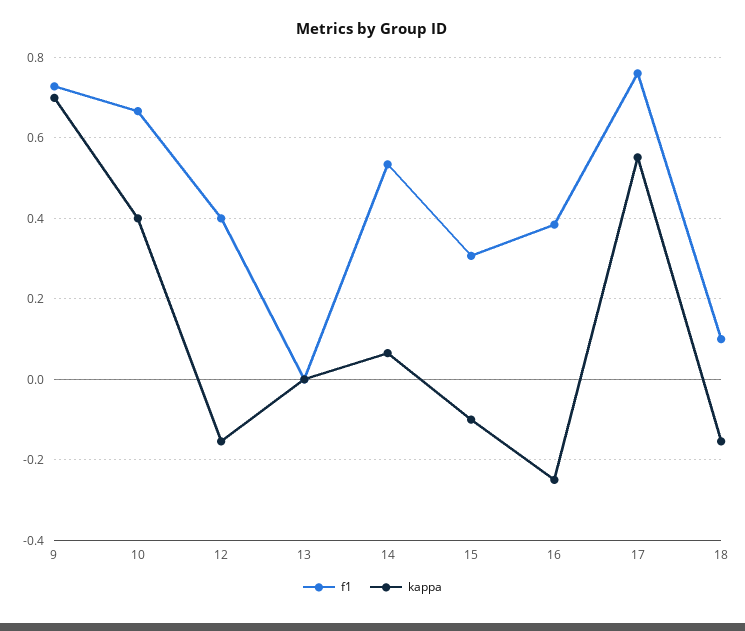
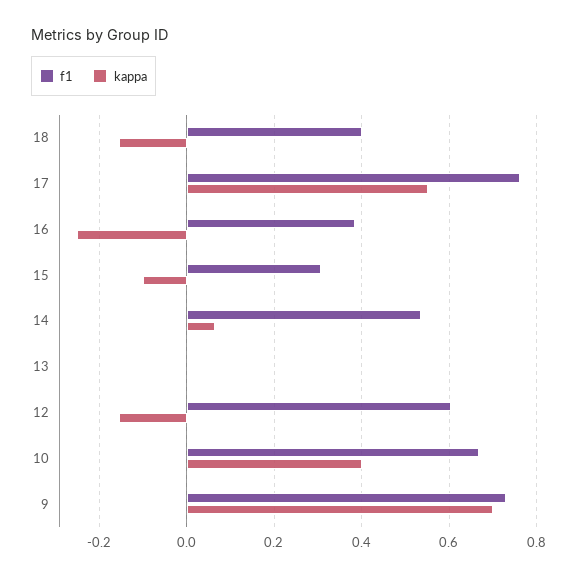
  {
    "f1": {
      "9": 0.72,
      "10": 0.66,
-     "12": 0.4,
+     "12": 0.6,
      "13": 0,
      "14": 0.54,
      "15": 0.3,
      "16": 0.38,
      "17": 0.76,
-     "18": 0.1
+     "18": 0.4
    },
    "kappa": {
      "9": 0.7,
      "10": 0.4,
      "12": -0.16,
      "13": 0,
      "14": 0.06,
      "15": -0.1,
      "16": -0.26,
      "17": 0.56,
      "18": -0.16
    }
  }

